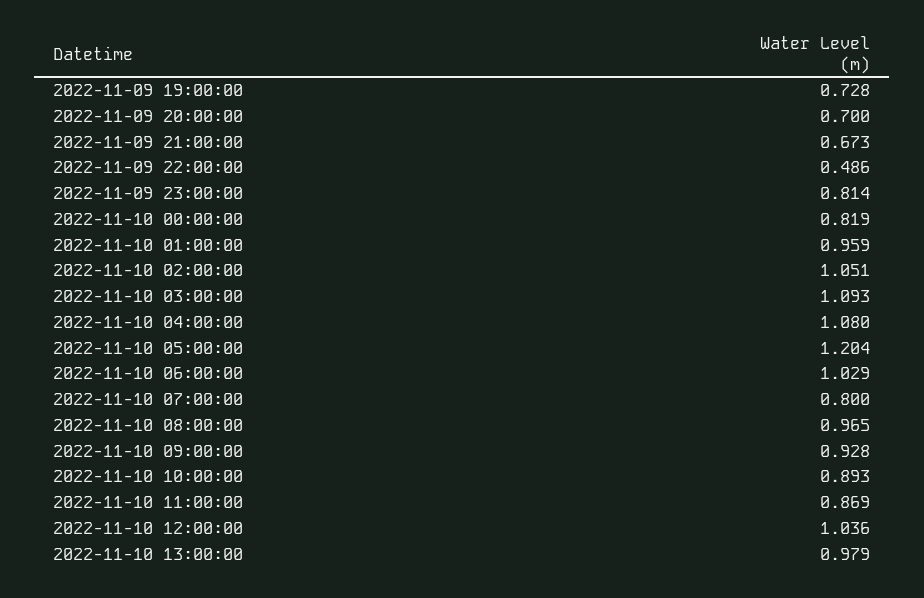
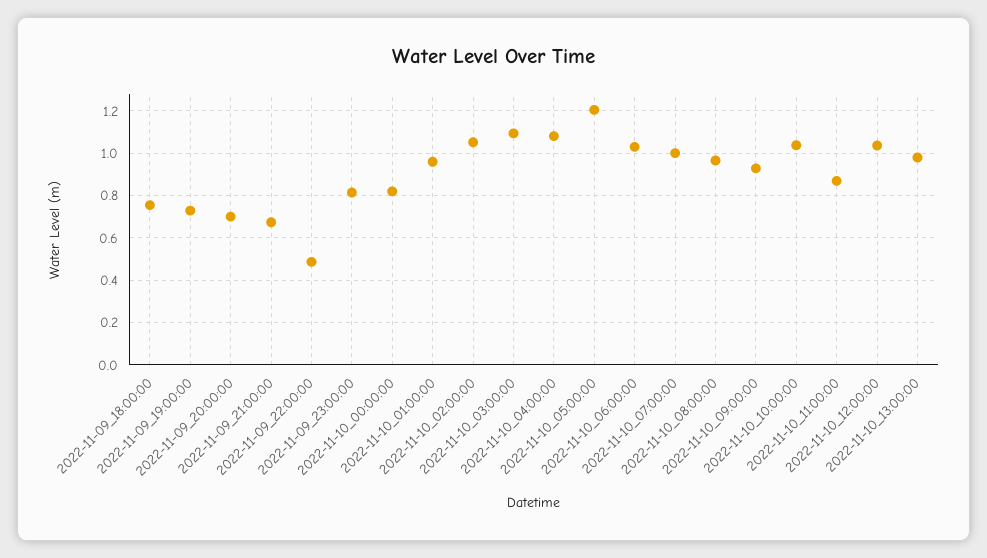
  {
    "2022-11-09 19:00:00": 0.728,
    "2022-11-09 20:00:00": 0.7,
    "2022-11-09 21:00:00": 0.673,
    "2022-11-09 22:00:00": 0.486,
    "2022-11-09 23:00:00": 0.814,
    "2022-11-10 00:00:00": 0.819,
    "2022-11-10 01:00:00": 0.959,
    "2022-11-10 02:00:00": 1.051,
    "2022-11-10 03:00:00": 1.093,
    "2022-11-10 04:00:00": 1.08,
    "2022-11-10 05:00:00": 1.204,
    "2022-11-10 06:00:00": 1.029,
-   "2022-11-10 07:00:00": 0.8,
+   "2022-11-10 07:00:00": 1,
    "2022-11-10 08:00:00": 0.965,
    "2022-11-10 09:00:00": 0.928,
-   "2022-11-10 10:00:00": 0.893,
+   "2022-11-10 10:00:00": 1.05,
    "2022-11-10 11:00:00": 0.869,
    "2022-11-10 12:00:00": 1.036,
-   "2022-11-10 13:00:00": 0.979
+   "2022-11-10 13:00:00": 0.979,
+   "2022-11-09_18:00:00": 0.75
  }

